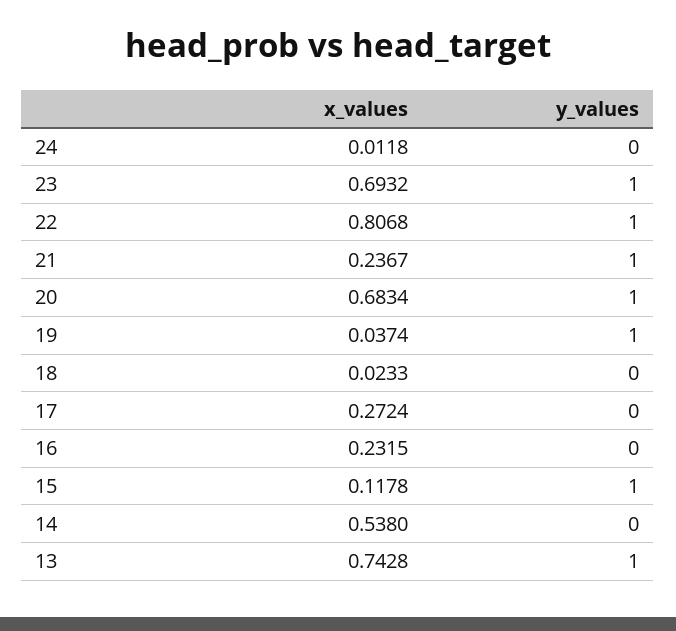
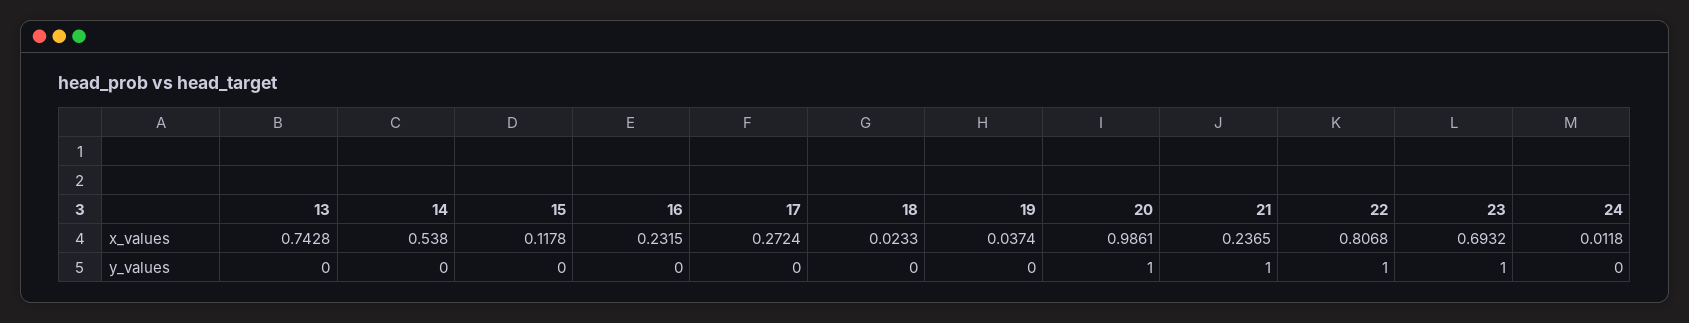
  {
    "x_values": {
      "24": 0.0118,
      "23": 0.6932,
      "22": 0.8068,
-     "21": 0.2367,
+     "21": 0.2365,
-     "20": 0.6834,
+     "20": 0.9861,
      "19": 0.0374,
      "18": 0.0233,
      "17": 0.2724,
      "16": 0.2315,
      "15": 0.1178,
      "14": 0.538,
      "13": 0.7428
    },
    "y_values": {
      "24": 0,
      "23": 1,
      "22": 1,
      "21": 1,
      "20": 1,
-     "19": 1,
+     "19": 0,
      "18": 0,
      "17": 0,
      "16": 0,
-     "15": 1,
+     "15": 0,
      "14": 0,
-     "13": 1
+     "13": 0
    }
  }

